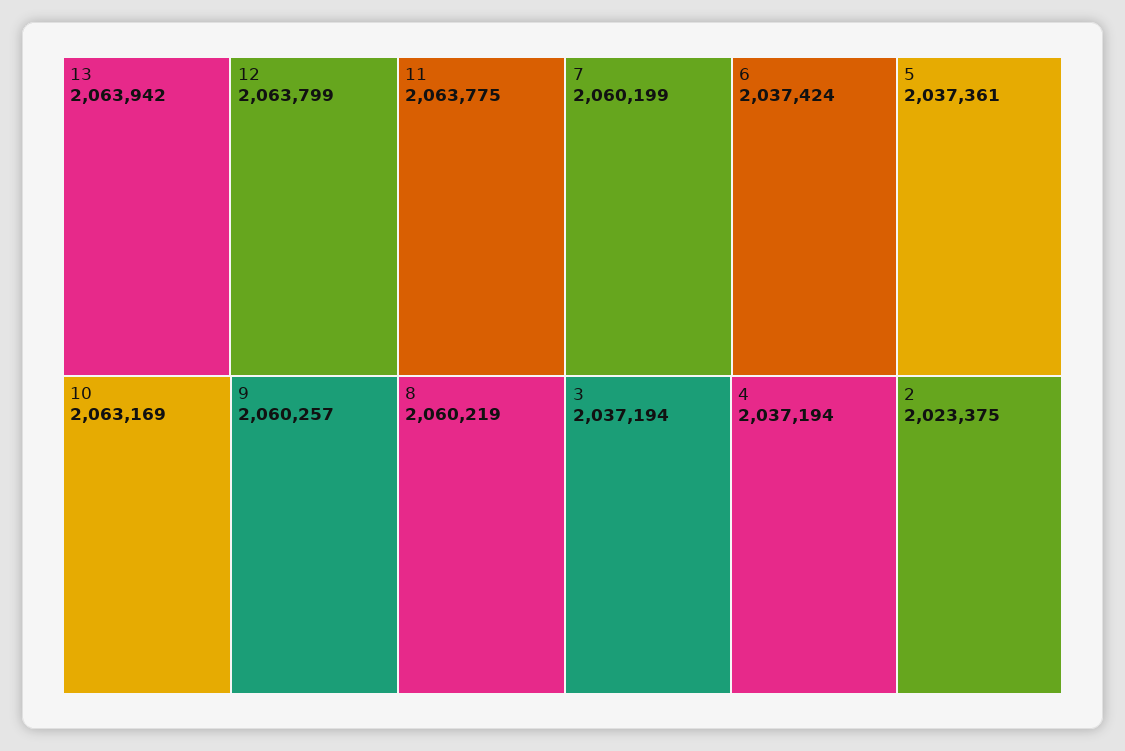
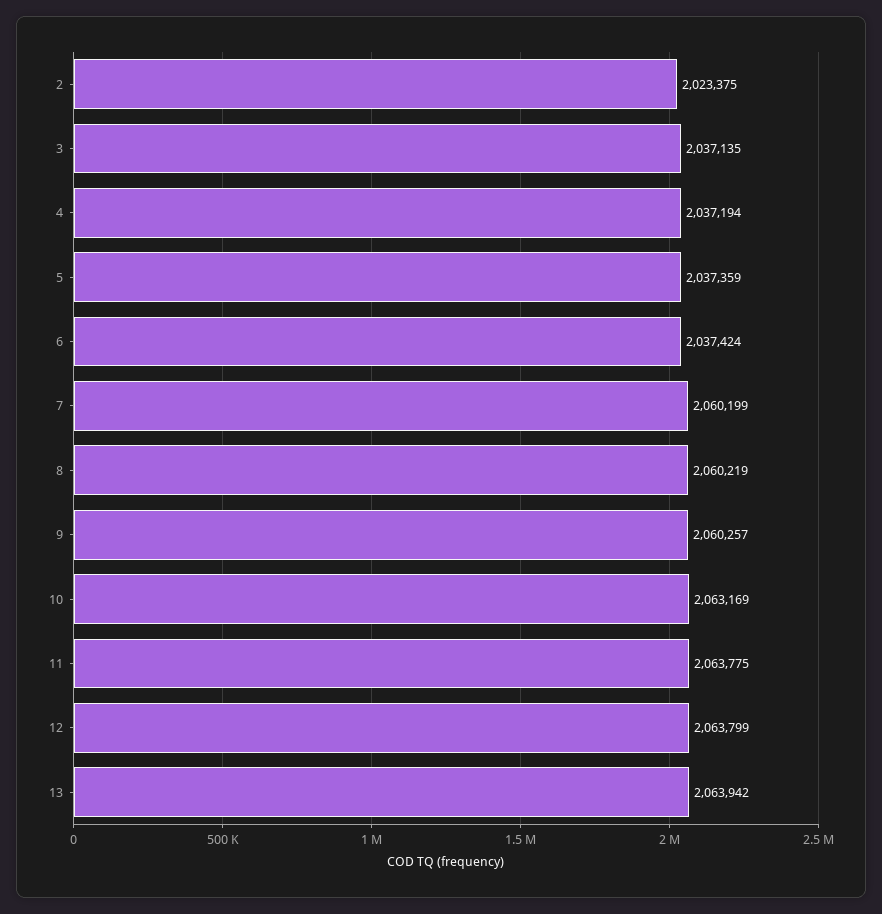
  {
    "13": 2063942,
    "12": 2063799,
    "11": 2063775,
    "10": 2063169,
    "9": 2060257,
    "8": 2060219,
    "7": 2060199,
    "6": 2037424,
-   "5": 2037361,
+   "5": 2037359,
-   "3": 2037194,
+   "3": 2037135,
    "4": 2037194,
    "2": 2023375
  }

